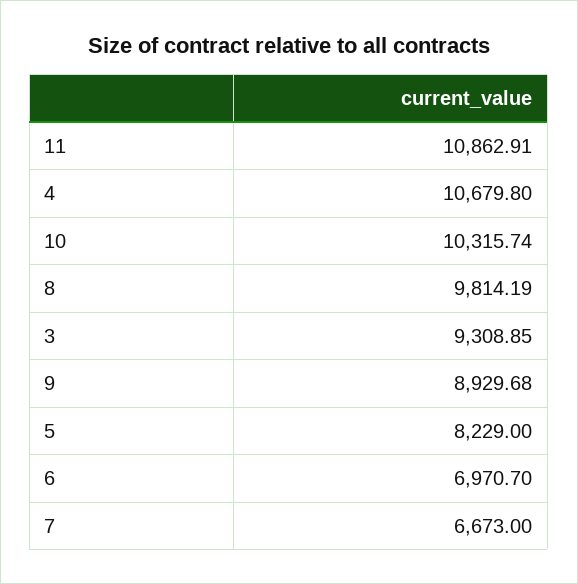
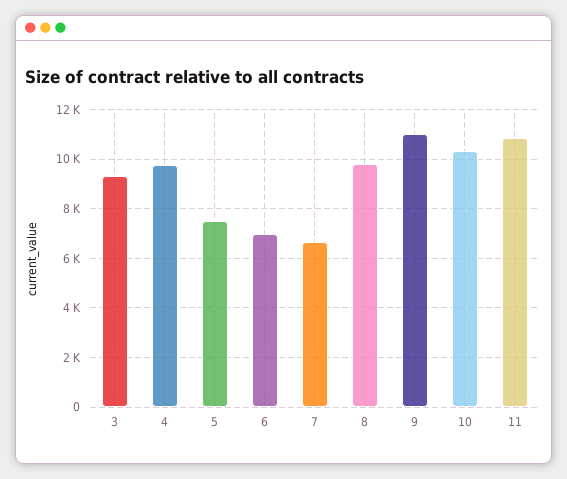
  {
    "11": 10862.91,
-   "4": 10679.8,
+   "4": 9750,
    "10": 10315.74,
    "8": 9814.19,
    "3": 9308.85,
-   "9": 8929.68,
+   "9": 11000,
-   "5": 8229,
+   "5": 7500,
    "6": 6970.7,
    "7": 6673
  }

